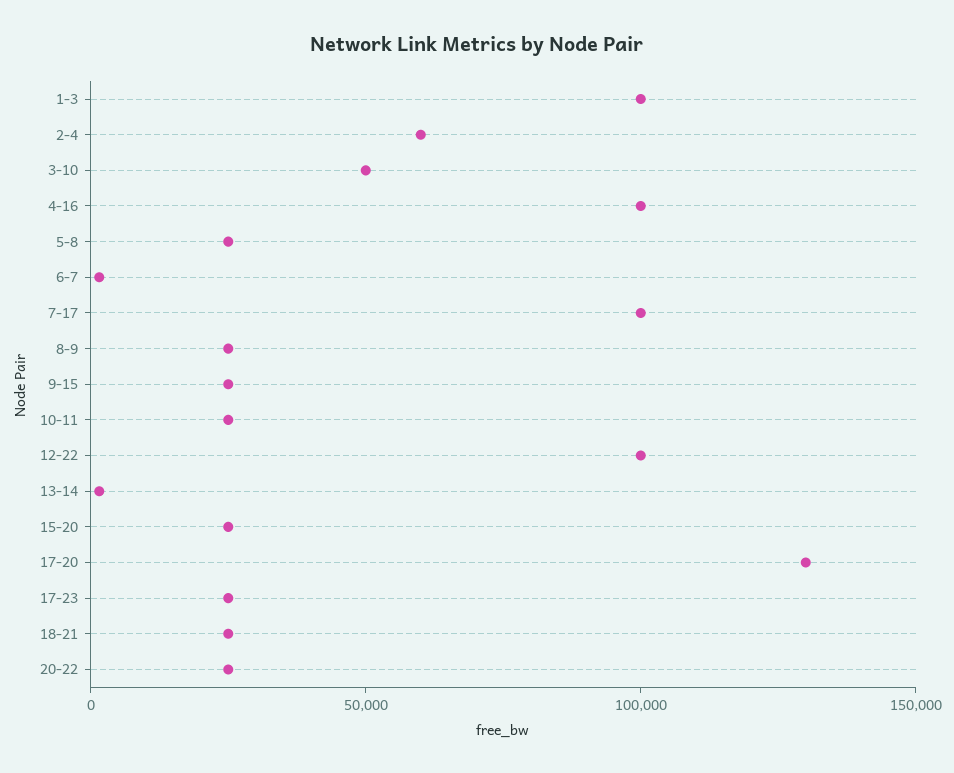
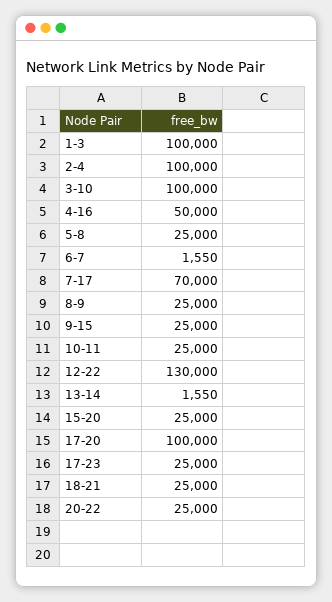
  {
    "1-3": 100000,
-   "2-4": 60000,
+   "2-4": 100000,
-   "3-10": 50000,
+   "3-10": 100000,
-   "4-16": 100000,
+   "4-16": 50000,
    "5-8": 25000,
    "6-7": 1550,
-   "7-17": 100000,
+   "7-17": 70000,
    "8-9": 25000,
    "9-15": 25000,
    "10-11": 25000,
-   "12-22": 100000,
+   "12-22": 130000,
    "13-14": 1550,
    "15-20": 25000,
-   "17-20": 130000,
+   "17-20": 100000,
    "17-23": 25000,
    "18-21": 25000,
    "20-22": 25000
  }

